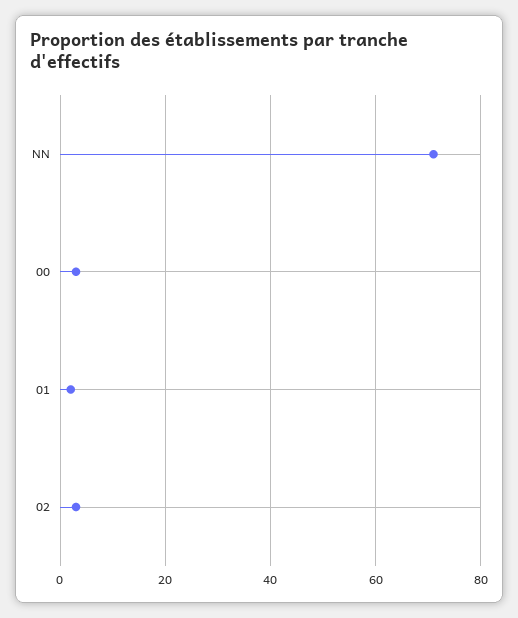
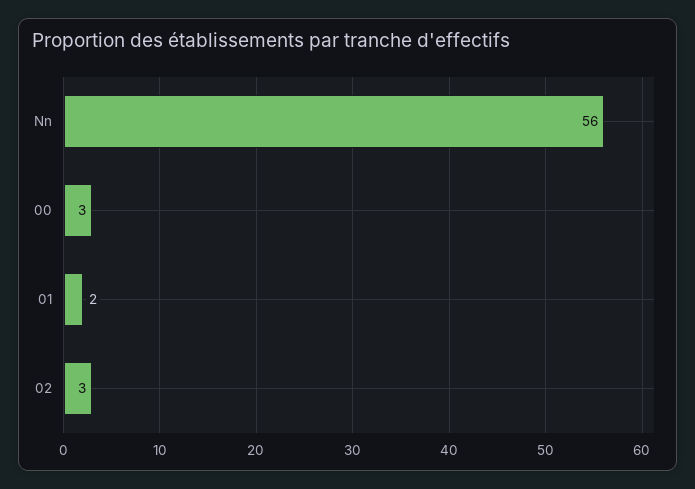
  {
-   "NN": 70,
+   "NN": 56,
    "00": 3,
    "01": 2,
    "02": 3
  }

